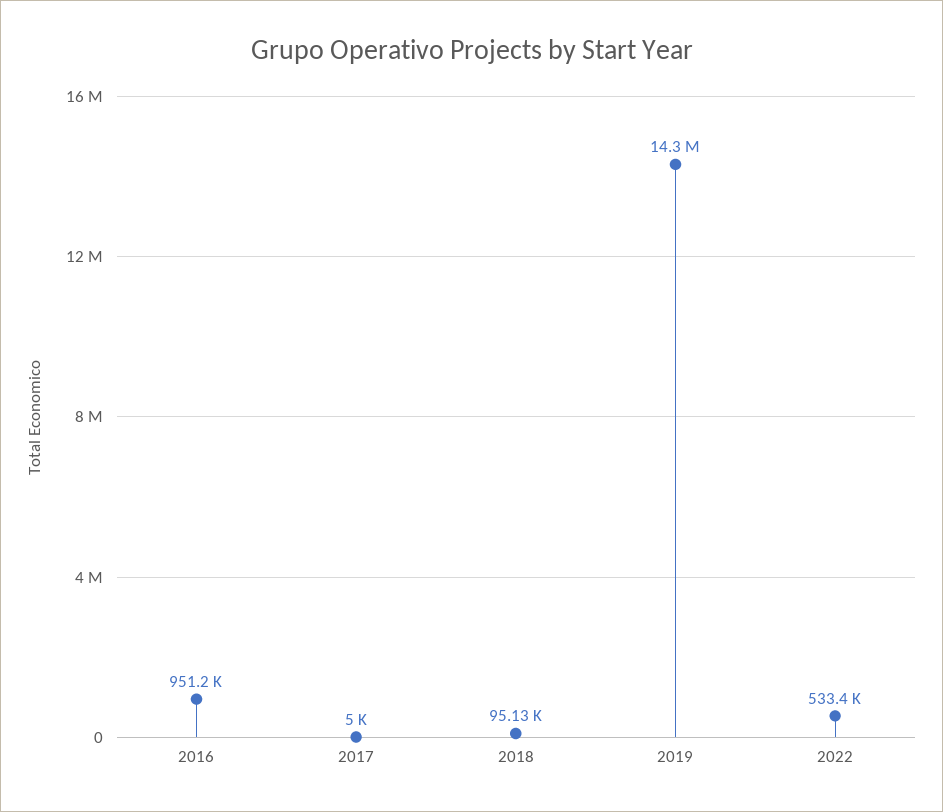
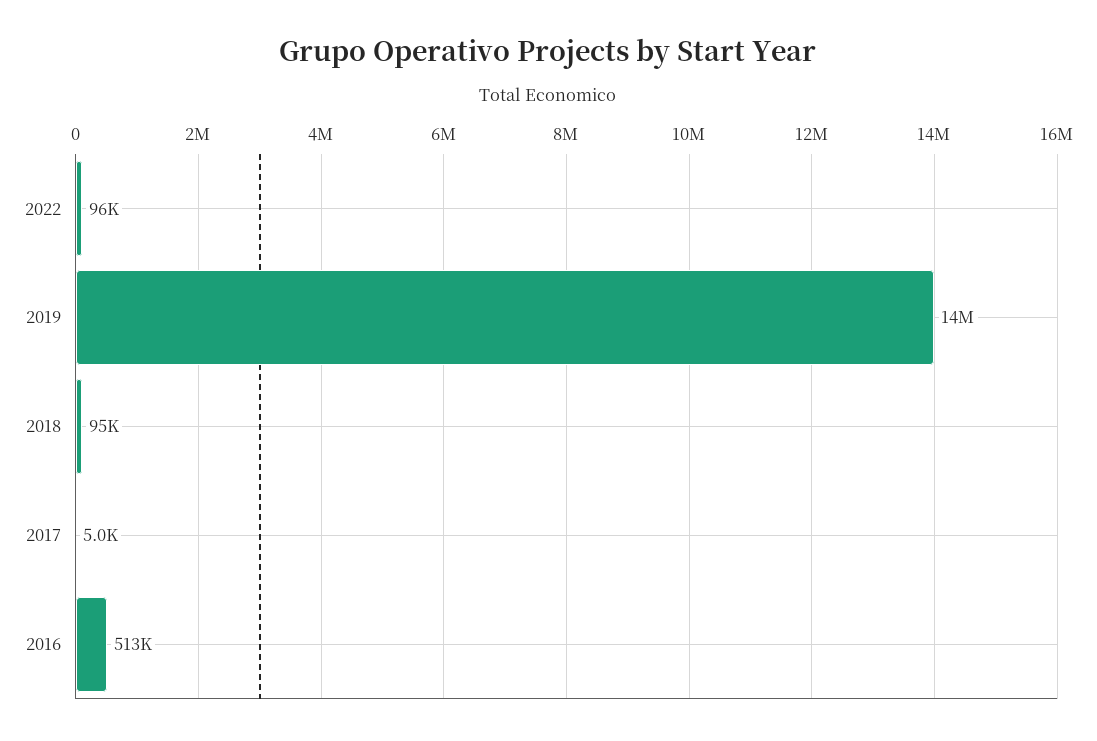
  {
-   "2016": 951200,
+   "2016": 513000,
    "2017": 5000,
    "2018": 95130,
    "2019": 14300000,
-   "2022": 533400
+   "2022": 96000
  }

